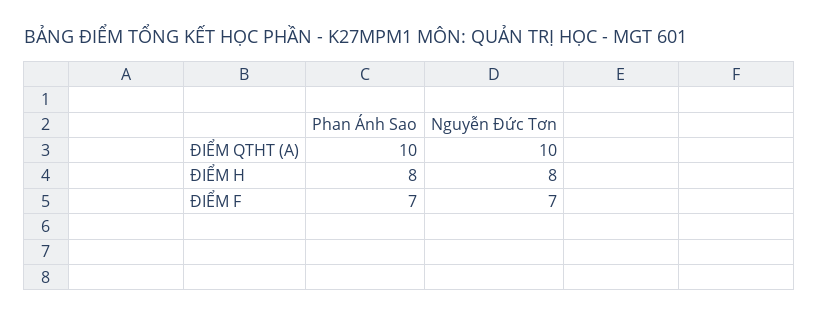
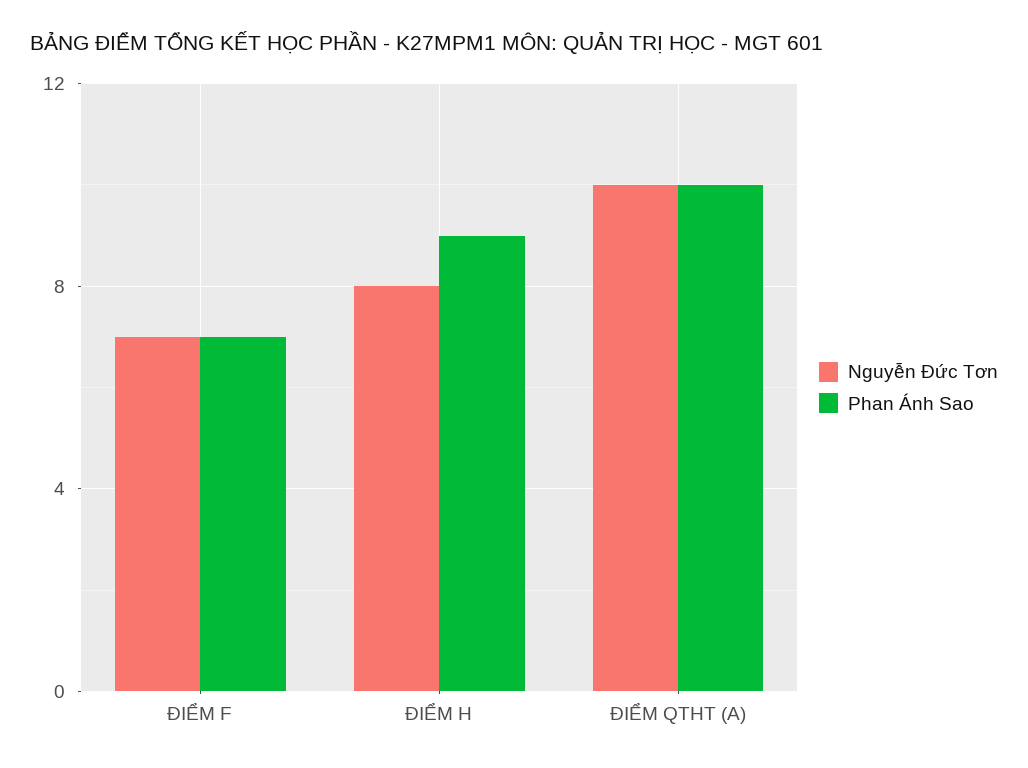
  {
    "Phan Ánh Sao": {
      "ĐIỂM QTHT (A)": 10,
-     "ĐIỂM H": 8,
+     "ĐIỂM H": 9,
      "ĐIỂM F": 7
    },
    "Nguyễn Đức Tơn": {
      "ĐIỂM QTHT (A)": 10,
      "ĐIỂM H": 8,
      "ĐIỂM F": 7
    }
  }

